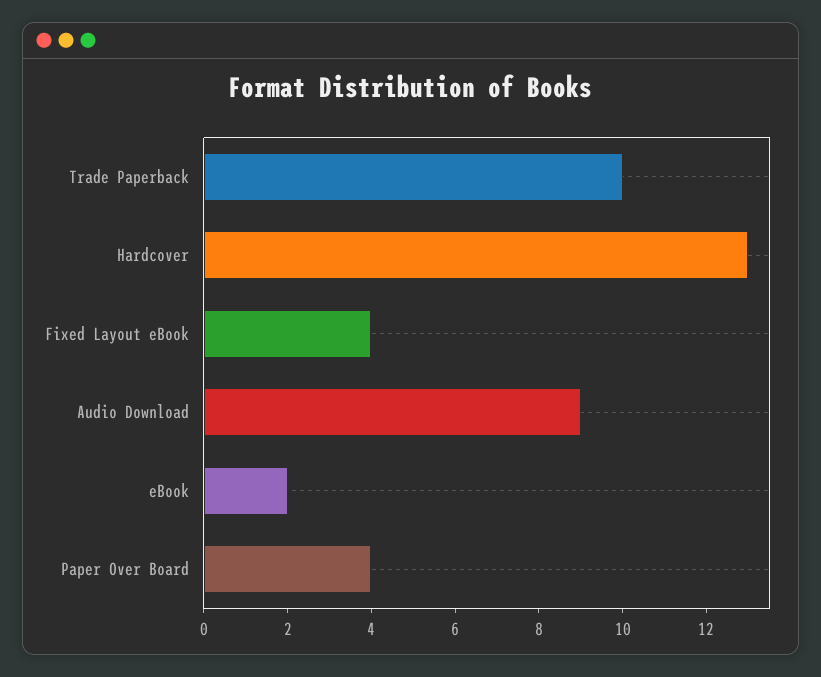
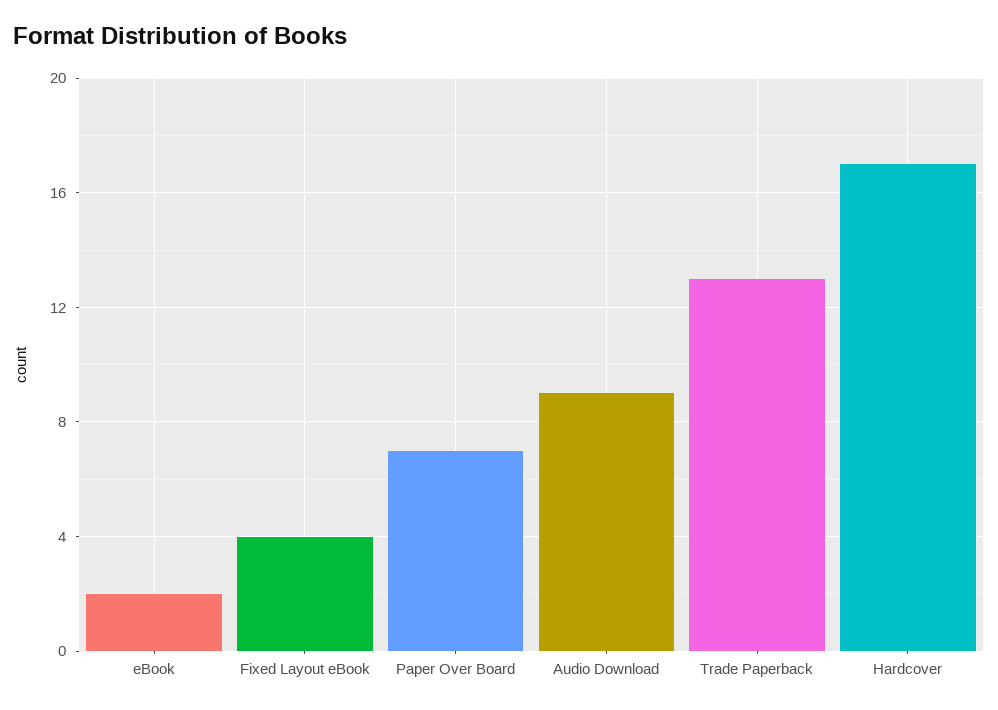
  {
-   "Trade Paperback": 10,
+   "Trade Paperback": 13,
-   "Hardcover": 13,
+   "Hardcover": 17,
    "Fixed Layout eBook": 4,
    "Audio Download": 9,
    "eBook": 2,
-   "Paper Over Board": 4
+   "Paper Over Board": 7
  }

